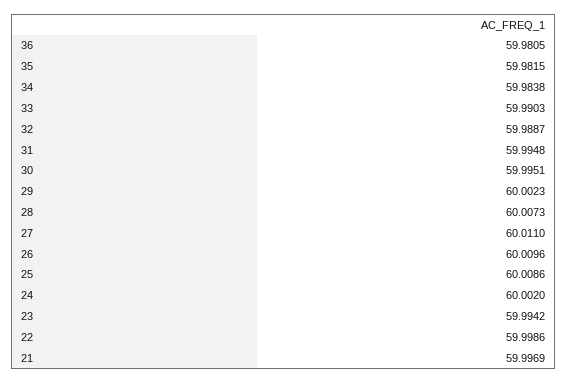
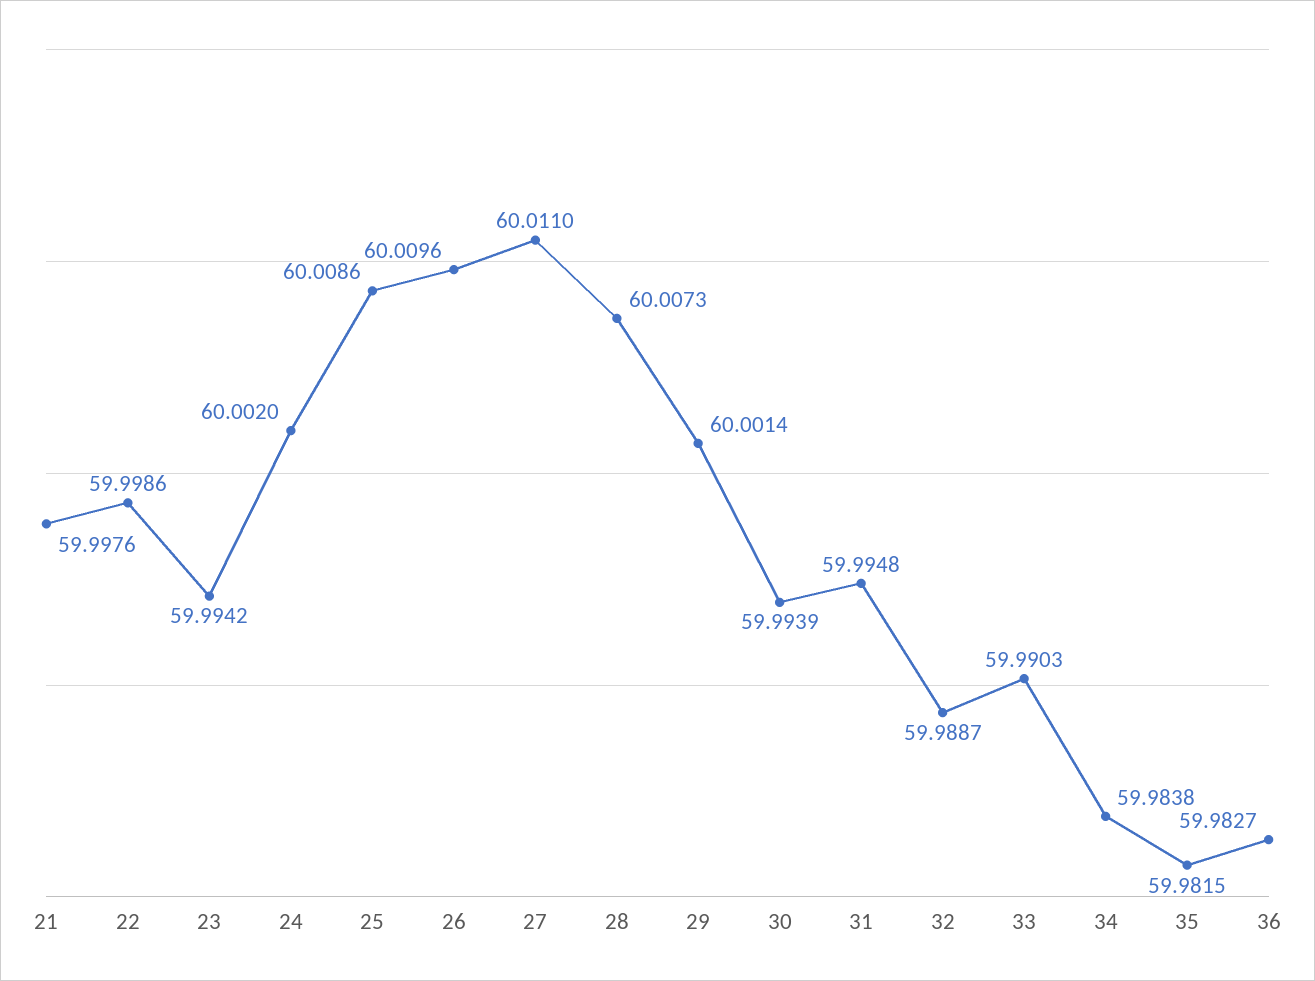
  {
-   "36": 59.9805,
+   "36": 59.9827,
    "35": 59.9815,
    "34": 59.9838,
    "33": 59.9903,
    "32": 59.9887,
    "31": 59.9948,
-   "30": 59.9951,
+   "30": 59.9939,
-   "29": 60.0023,
+   "29": 60.0014,
    "28": 60.0073,
    "27": 60.011,
    "26": 60.0096,
    "25": 60.0086,
    "24": 60.002,
    "23": 59.9942,
    "22": 59.9986,
-   "21": 59.9969
+   "21": 59.9976
  }

